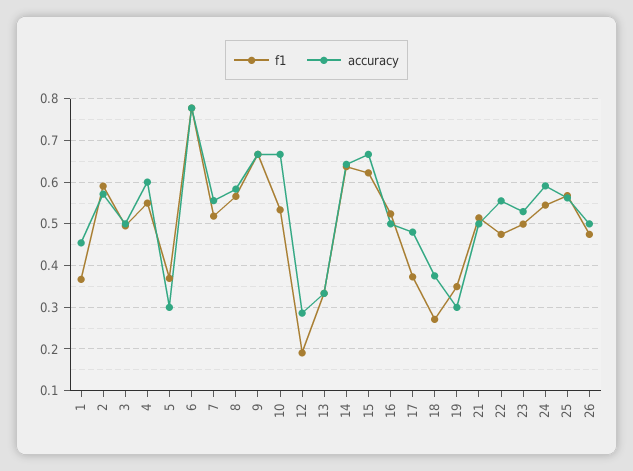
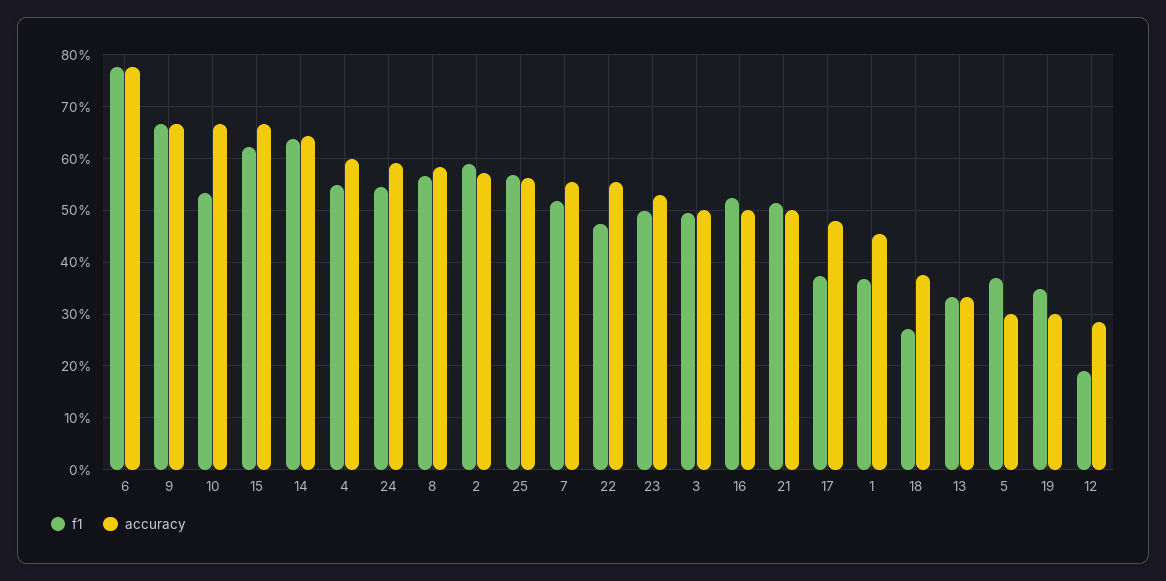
  {
    "f1": {
      "1": 0.36,
      "2": 0.6,
      "3": 0.5,
      "4": 0.56,
      "5": 0.36,
      "6": 0.78,
      "7": 0.52,
      "8": 0.56,
      "9": 0.66,
      "10": 0.54,
      "12": 0.2,
      "13": 0.34,
      "14": 0.64,
      "15": 0.62,
      "16": 0.52,
      "17": 0.38,
      "18": 0.28,
      "19": 0.34,
      "21": 0.52,
      "22": 0.48,
      "23": 0.5,
      "24": 0.54,
-     "25": 0.56,
+     "25": 0.56
-     "26": 0.48
    },
    "accuracy": {
      "1": 0.46,
      "2": 0.58,
      "3": 0.5,
      "4": 0.6,
      "5": 0.3,
      "6": 0.78,
      "7": 0.56,
      "8": 0.58,
      "9": 0.66,
      "10": 0.66,
      "12": 0.28,
      "13": 0.34,
      "14": 0.64,
      "15": 0.66,
      "16": 0.5,
      "17": 0.48,
      "18": 0.38,
      "19": 0.3,
      "21": 0.5,
      "22": 0.56,
      "23": 0.52,
      "24": 0.6,
-     "25": 0.56,
+     "25": 0.56
-     "26": 0.5
    }
  }

